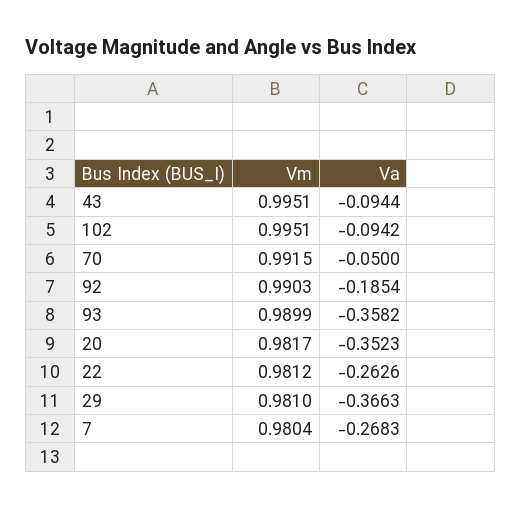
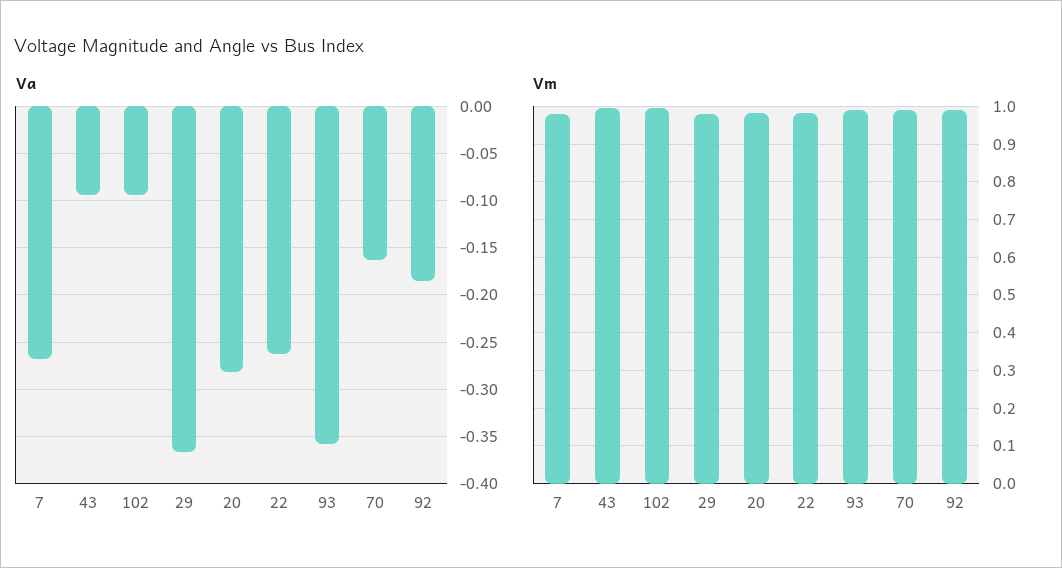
  {
    "Vm": {
      "43": 0.9951,
      "102": 0.9951,
      "70": 0.9915,
      "92": 0.9903,
      "93": 0.9899,
      "20": 0.9817,
      "22": 0.9812,
      "29": 0.981,
      "7": 0.9804
    },
    "Va": {
      "43": -0.0944,
      "102": -0.0942,
-     "70": -0.05,
+     "70": -0.16,
      "92": -0.1854,
      "93": -0.3582,
-     "20": -0.3523,
+     "20": -0.28,
      "22": -0.2626,
      "29": -0.3663,
      "7": -0.2683
    }
  }

